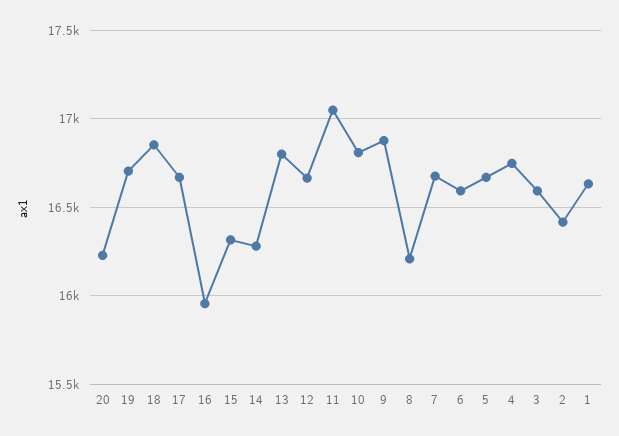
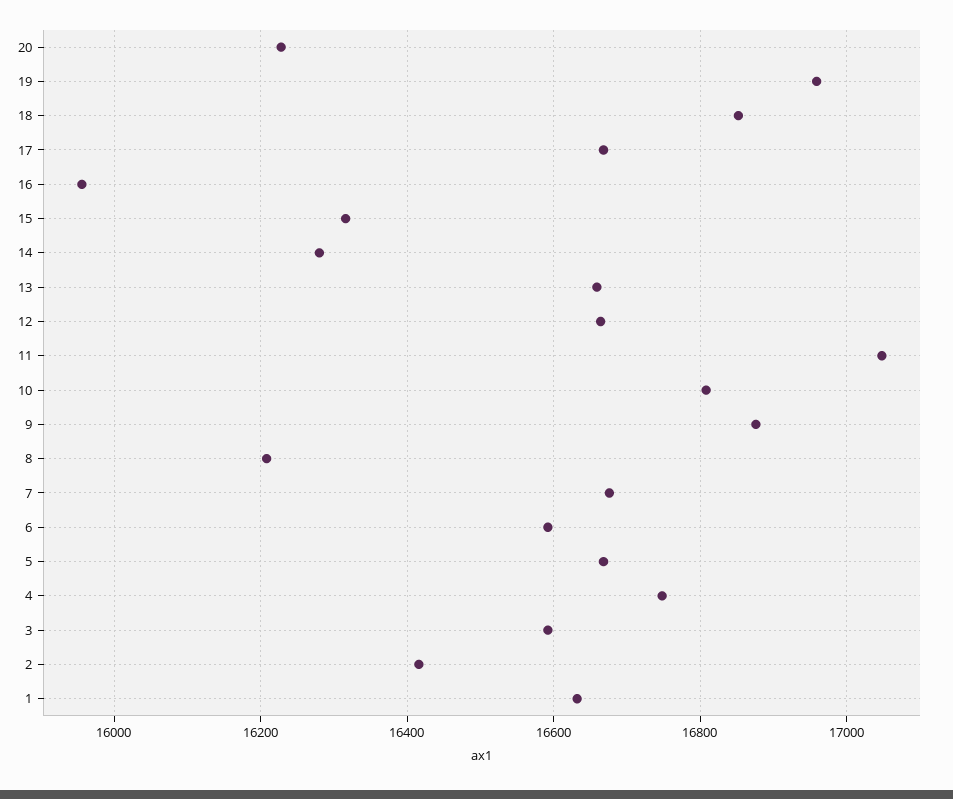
  {
    "20": 16220,
-   "19": 16700,
+   "19": 16960,
    "18": 16860,
    "17": 16660,
    "16": 15960,
    "15": 16320,
    "14": 16280,
-   "13": 16800,
+   "13": 16660,
    "12": 16660,
    "11": 17040,
    "10": 16800,
    "9": 16880,
    "8": 16200,
    "7": 16680,
    "6": 16600,
    "5": 16660,
    "4": 16740,
    "3": 16600,
    "2": 16420,
    "1": 16640
  }

